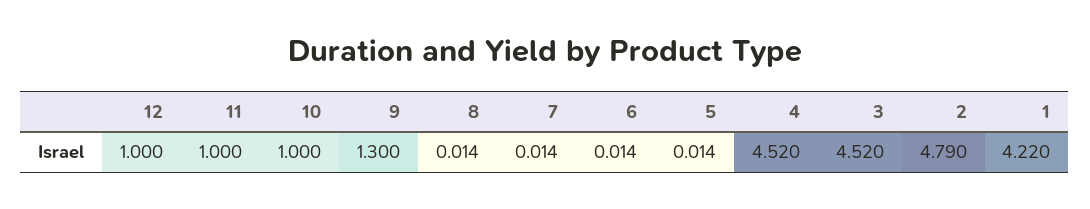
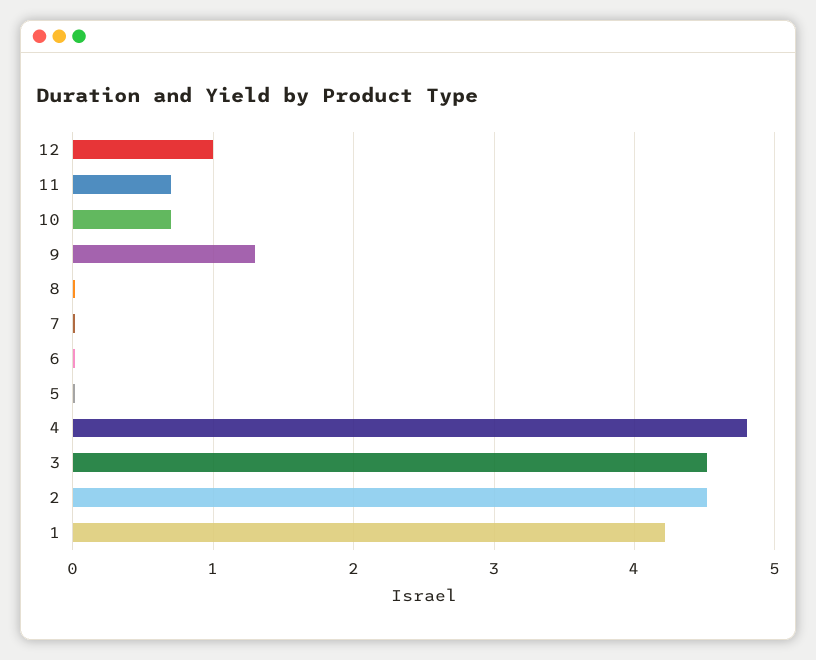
  {
    "12": 1,
-   "11": 1,
+   "11": 0.7,
-   "10": 1,
+   "10": 0.7,
    "9": 1.3,
    "8": 0.014,
    "7": 0.014,
    "6": 0.014,
    "5": 0.014,
-   "4": 4.52,
+   "4": 4.8,
    "3": 4.52,
-   "2": 4.79,
+   "2": 4.5,
    "1": 4.22
  }

